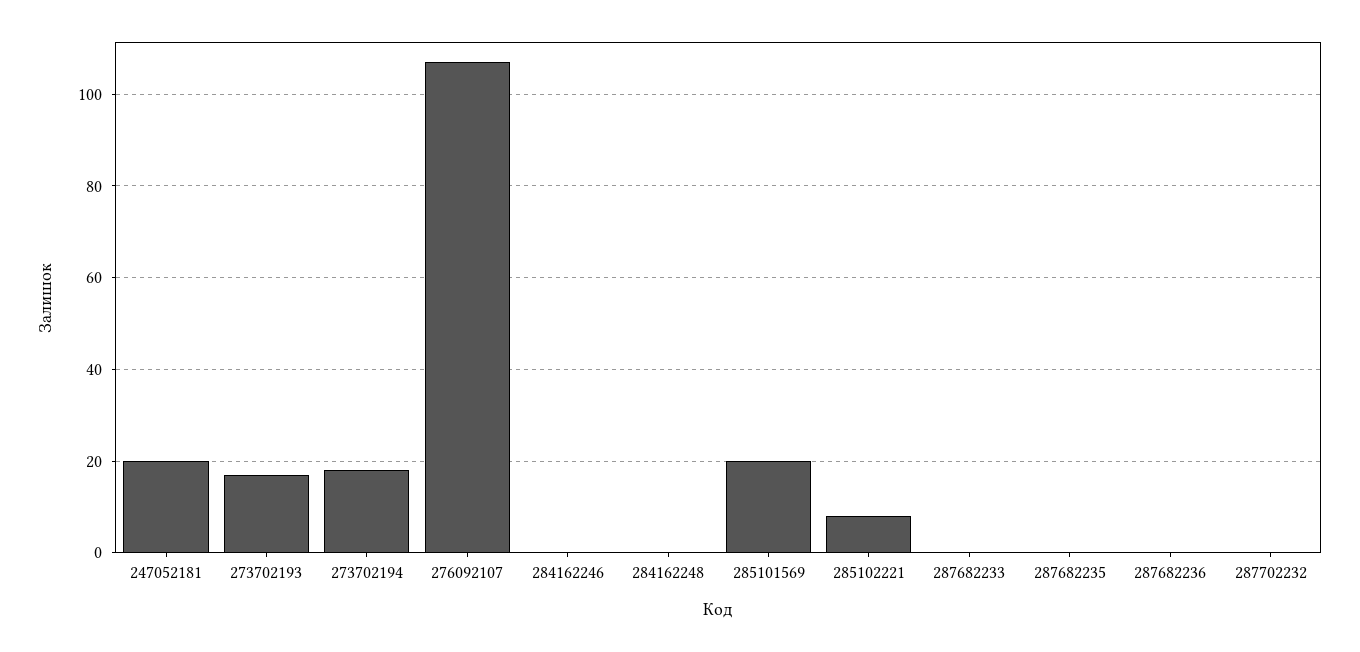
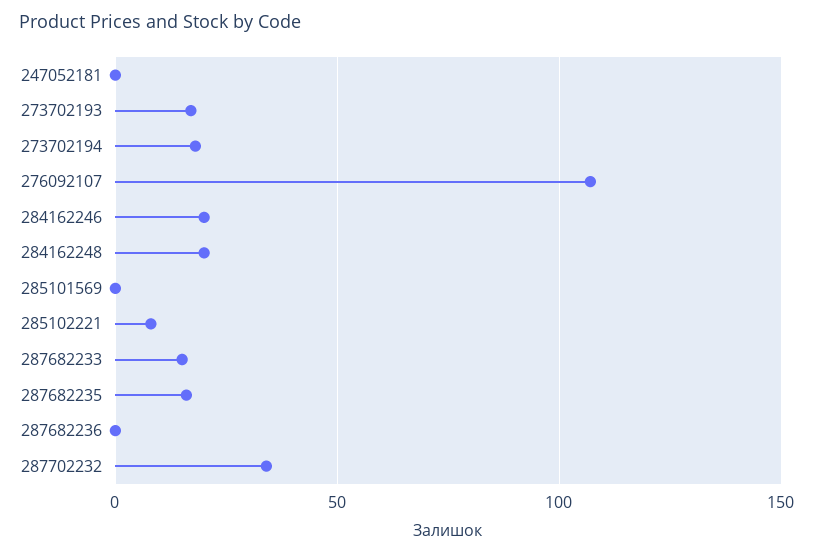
  {
-   "247052181": 20,
+   "247052181": 0,
    "273702193": 15,
    "273702194": 20,
    "276092107": 105,
-   "284162246": 0,
+   "284162246": 20,
-   "284162248": 0,
+   "284162248": 20,
-   "285101569": 20,
+   "285101569": 0,
    "285102221": 10,
-   "287682233": 0,
+   "287682233": 15,
-   "287682235": 0,
+   "287682235": 15,
    "287682236": 0,
-   "287702232": 0
+   "287702232": 35
  }

